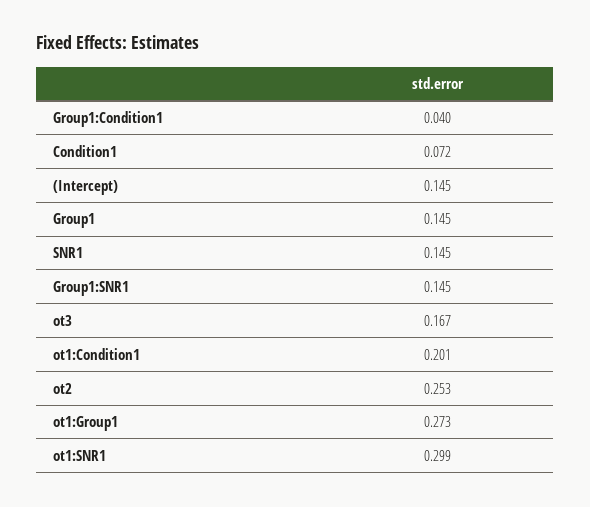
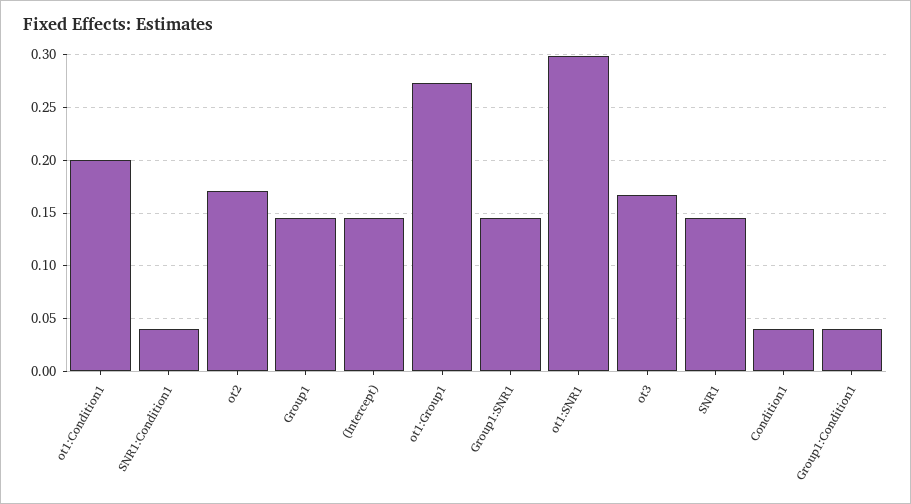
  {
    "Group1:Condition1": 0.04,
-   "Condition1": 0.072,
+   "Condition1": 0.04,
    "(Intercept)": 0.145,
    "Group1": 0.145,
    "SNR1": 0.145,
    "Group1:SNR1": 0.145,
    "ot3": 0.167,
    "ot1:Condition1": 0.201,
-   "ot2": 0.253,
+   "ot2": 0.17,
    "ot1:Group1": 0.273,
-   "ot1:SNR1": 0.299
+   "ot1:SNR1": 0.299,
+   "SNR1:Condition1": 0.04
  }

